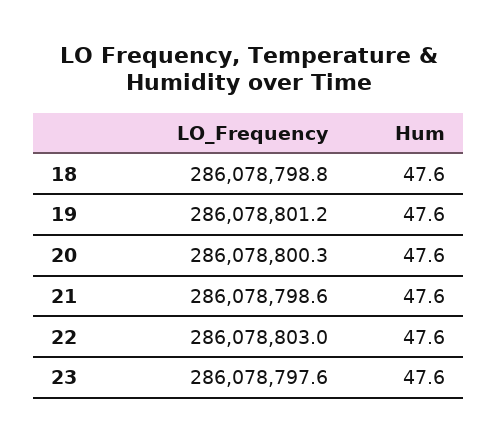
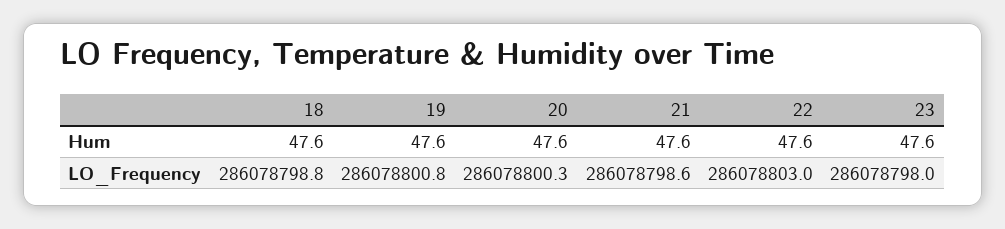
  {
    "LO_Frequency": {
      "18": 286078798.8,
-     "19": 286078801.2,
+     "19": 286078800.8,
      "20": 286078800.3,
      "21": 286078798.6,
      "22": 286078803,
-     "23": 286078797.6
+     "23": 286078798
    },
    "Hum": {
      "18": 47.6,
      "19": 47.6,
      "20": 47.6,
      "21": 47.6,
      "22": 47.6,
      "23": 47.6
    }
  }

